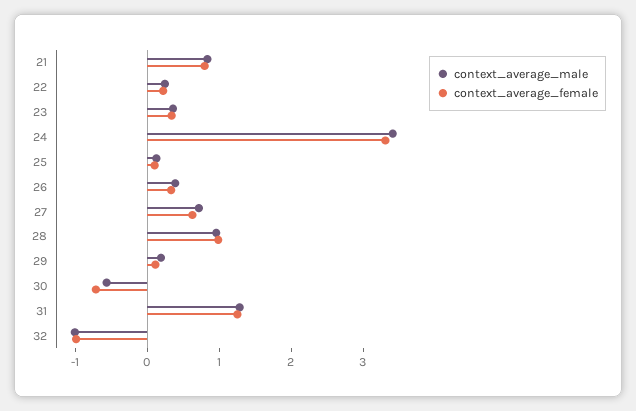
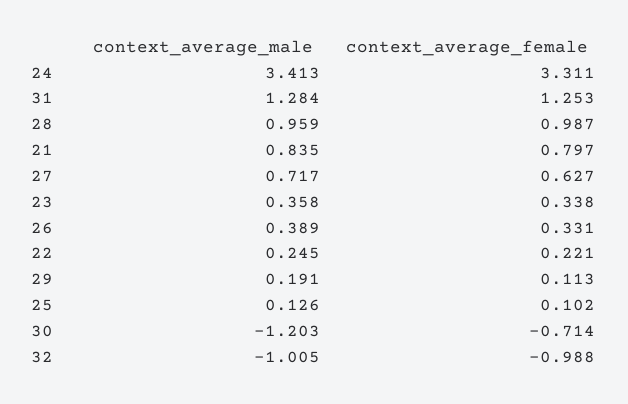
  {
    "context_average_male": {
      "21": 0.835,
      "22": 0.245,
      "23": 0.358,
      "24": 3.413,
      "25": 0.126,
      "26": 0.389,
      "27": 0.717,
      "28": 0.959,
      "29": 0.191,
-     "30": -0.6,
+     "30": -1.203,
      "31": 1.284,
      "32": -1.005
    },
    "context_average_female": {
      "21": 0.797,
      "22": 0.221,
      "23": 0.338,
      "24": 3.311,
      "25": 0.102,
      "26": 0.331,
      "27": 0.627,
      "28": 0.987,
      "29": 0.113,
      "30": -0.714,
      "31": 1.253,
      "32": -0.988
    }
  }

